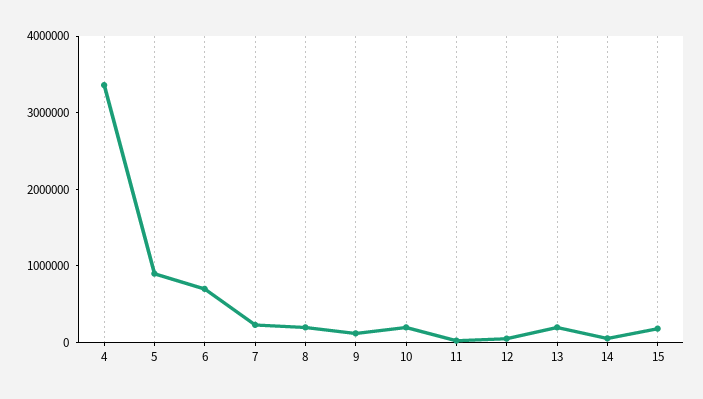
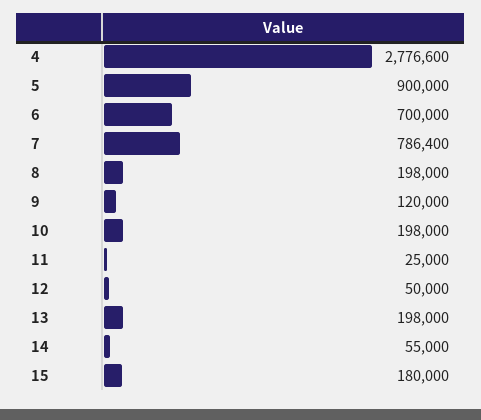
  {
-   "4": 3400000,
+   "4": 2776600,
    "5": 900000,
    "6": 700000,
-   "7": 200000,
+   "7": 786400,
    "8": 198000,
    "9": 120000,
    "10": 198000,
    "11": 25000,
    "12": 50000,
    "13": 198000,
    "14": 55000,
    "15": 180000
  }

